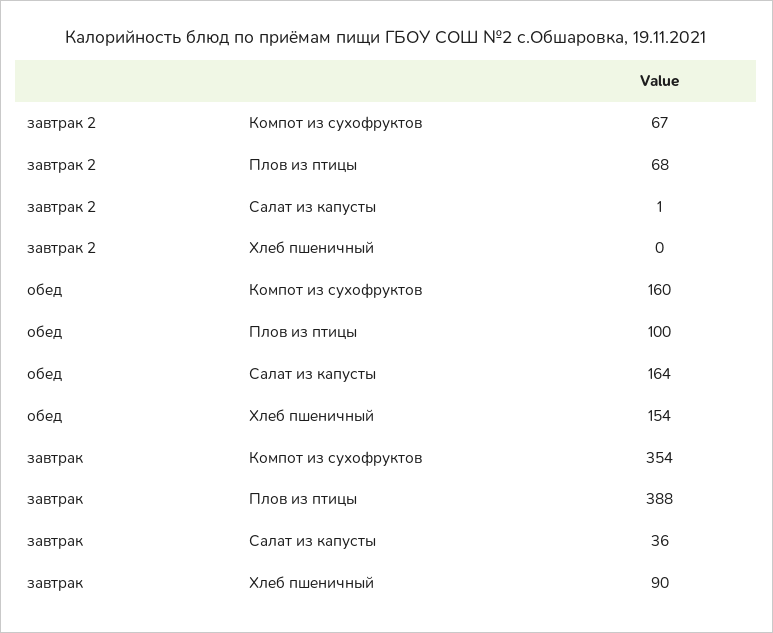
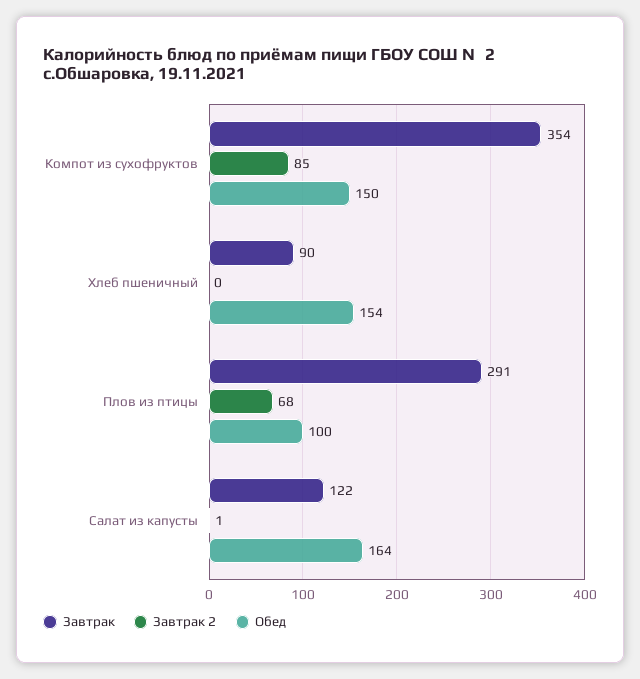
  {
    "завтрак 2": {
-     "Компот из сухофруктов": 67,
+     "Компот из сухофруктов": 85,
      "Плов из птицы": 68,
      "Салат из капусты": 1,
      "Хлеб пшеничный": 0
    },
    "обед": {
-     "Компот из сухофруктов": 160,
+     "Компот из сухофруктов": 150,
      "Плов из птицы": 100,
      "Салат из капусты": 164,
      "Хлеб пшеничный": 154
    },
    "завтрак": {
      "Компот из сухофруктов": 354,
-     "Плов из птицы": 388,
+     "Плов из птицы": 291,
-     "Салат из капусты": 36,
+     "Салат из капусты": 122,
      "Хлеб пшеничный": 90
    }
  }

